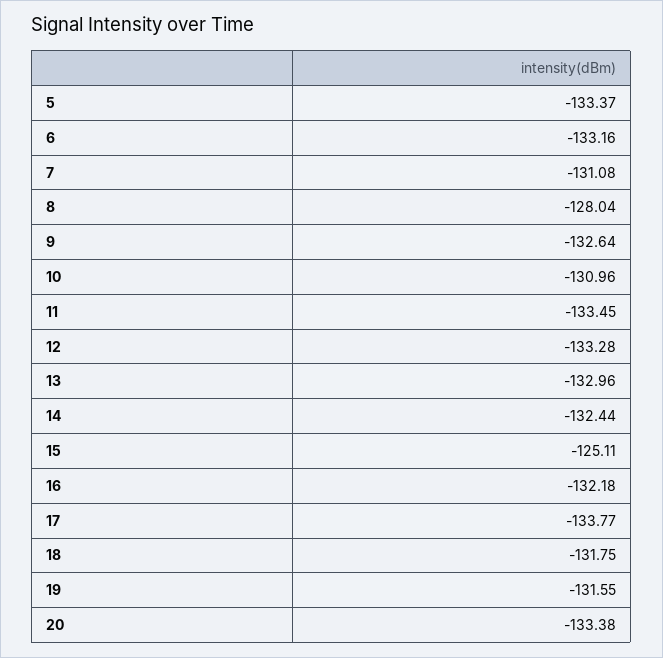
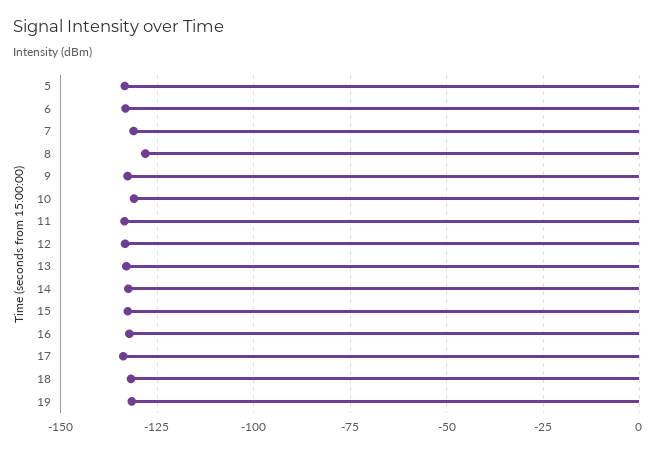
  {
    "5": -133.37,
    "6": -133.16,
    "7": -131.08,
    "8": -128.04,
    "9": -132.64,
    "10": -130.96,
    "11": -133.45,
    "12": -133.28,
    "13": -132.96,
    "14": -132.44,
-   "15": -125.11,
+   "15": -132.5,
    "16": -132.18,
    "17": -133.77,
    "18": -131.75,
-   "19": -131.55,
+   "19": -131.55
-   "20": -133.38
  }

